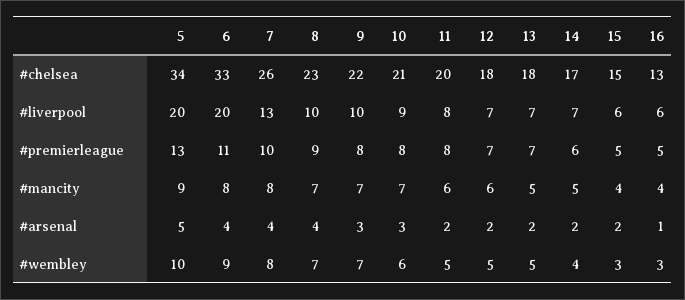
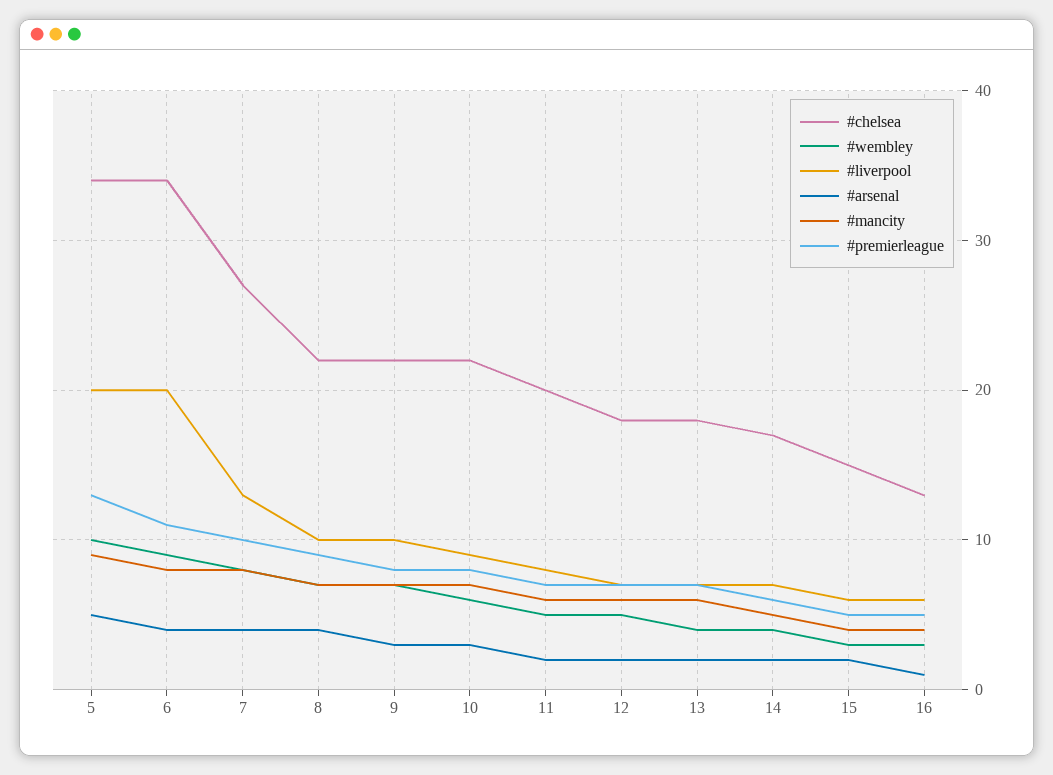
  {
    "#chelsea": {
      "5": 34,
-     "6": 33,
+     "6": 34,
-     "7": 26,
+     "7": 27,
-     "8": 23,
+     "8": 22,
      "9": 22,
-     "10": 21,
+     "10": 22,
      "11": 20,
      "12": 18,
      "13": 18,
      "14": 17,
      "15": 15,
      "16": 13
    },
    "#liverpool": {
      "5": 20,
      "6": 20,
      "7": 13,
      "8": 10,
      "9": 10,
      "10": 9,
      "11": 8,
      "12": 7,
      "13": 7,
      "14": 7,
      "15": 6,
      "16": 6
    },
    "#premierleague": {
      "5": 13,
      "6": 11,
      "7": 10,
      "8": 9,
      "9": 8,
      "10": 8,
-     "11": 8,
+     "11": 7,
      "12": 7,
      "13": 7,
      "14": 6,
      "15": 5,
      "16": 5
    },
    "#mancity": {
      "5": 9,
      "6": 8,
      "7": 8,
      "8": 7,
      "9": 7,
      "10": 7,
      "11": 6,
      "12": 6,
-     "13": 5,
+     "13": 6,
      "14": 5,
      "15": 4,
      "16": 4
    },
    "#arsenal": {
      "5": 5,
      "6": 4,
      "7": 4,
      "8": 4,
      "9": 3,
      "10": 3,
      "11": 2,
      "12": 2,
      "13": 2,
      "14": 2,
      "15": 2,
      "16": 1
    },
    "#wembley": {
      "5": 10,
      "6": 9,
      "7": 8,
      "8": 7,
      "9": 7,
      "10": 6,
      "11": 5,
      "12": 5,
-     "13": 5,
+     "13": 4,
      "14": 4,
      "15": 3,
      "16": 3
    }
  }

